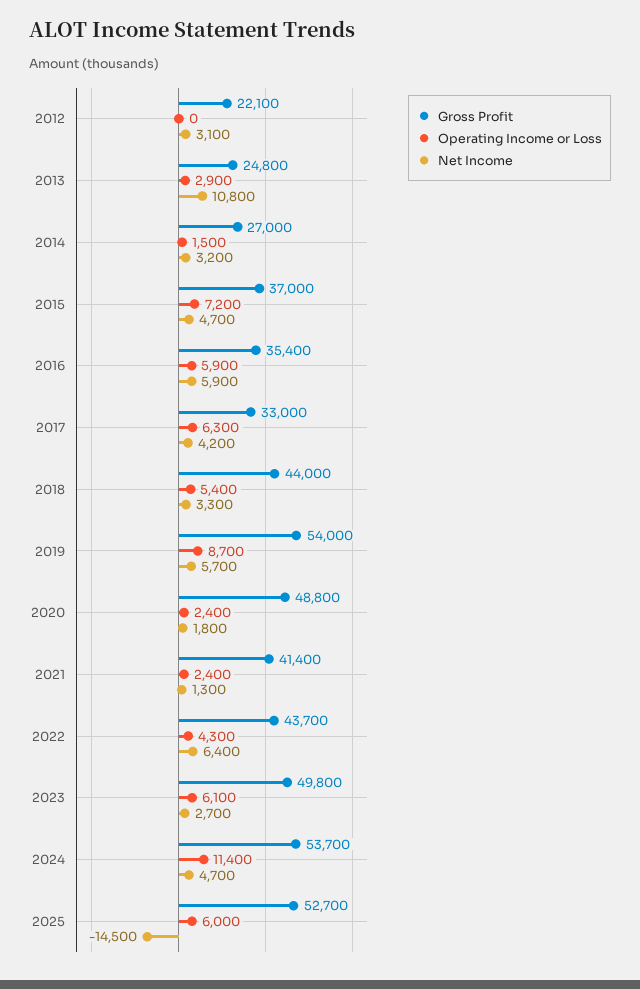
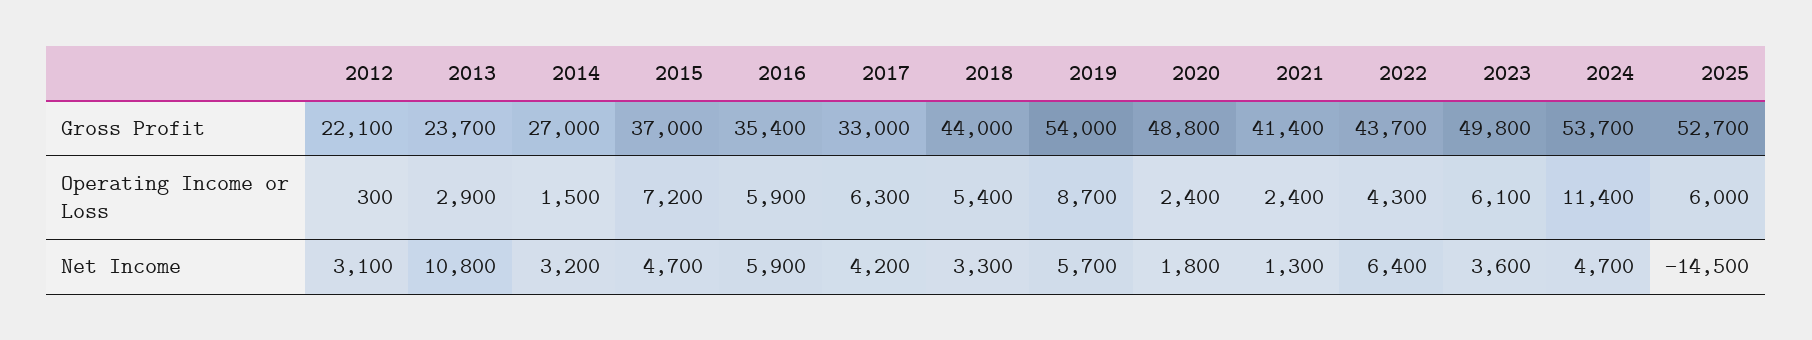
  {
    "Gross Profit": {
      "2012": 22100,
-     "2013": 24800,
+     "2013": 23700,
      "2014": 27000,
      "2015": 37000,
      "2016": 35400,
      "2017": 33000,
      "2018": 44000,
      "2019": 54000,
      "2020": 48800,
      "2021": 41400,
      "2022": 43700,
      "2023": 49800,
      "2024": 53700,
      "2025": 52700
    },
    "Operating Income or Loss": {
-     "2012": 0,
+     "2012": 300,
      "2013": 2900,
      "2014": 1500,
      "2015": 7200,
      "2016": 5900,
      "2017": 6300,
      "2018": 5400,
      "2019": 8700,
      "2020": 2400,
      "2021": 2400,
      "2022": 4300,
      "2023": 6100,
      "2024": 11400,
      "2025": 6000
    },
    "Net Income": {
      "2012": 3100,
      "2013": 10800,
      "2014": 3200,
      "2015": 4700,
      "2016": 5900,
      "2017": 4200,
      "2018": 3300,
      "2019": 5700,
      "2020": 1800,
      "2021": 1300,
      "2022": 6400,
-     "2023": 2700,
+     "2023": 3600,
      "2024": 4700,
      "2025": -14500
    }
  }

